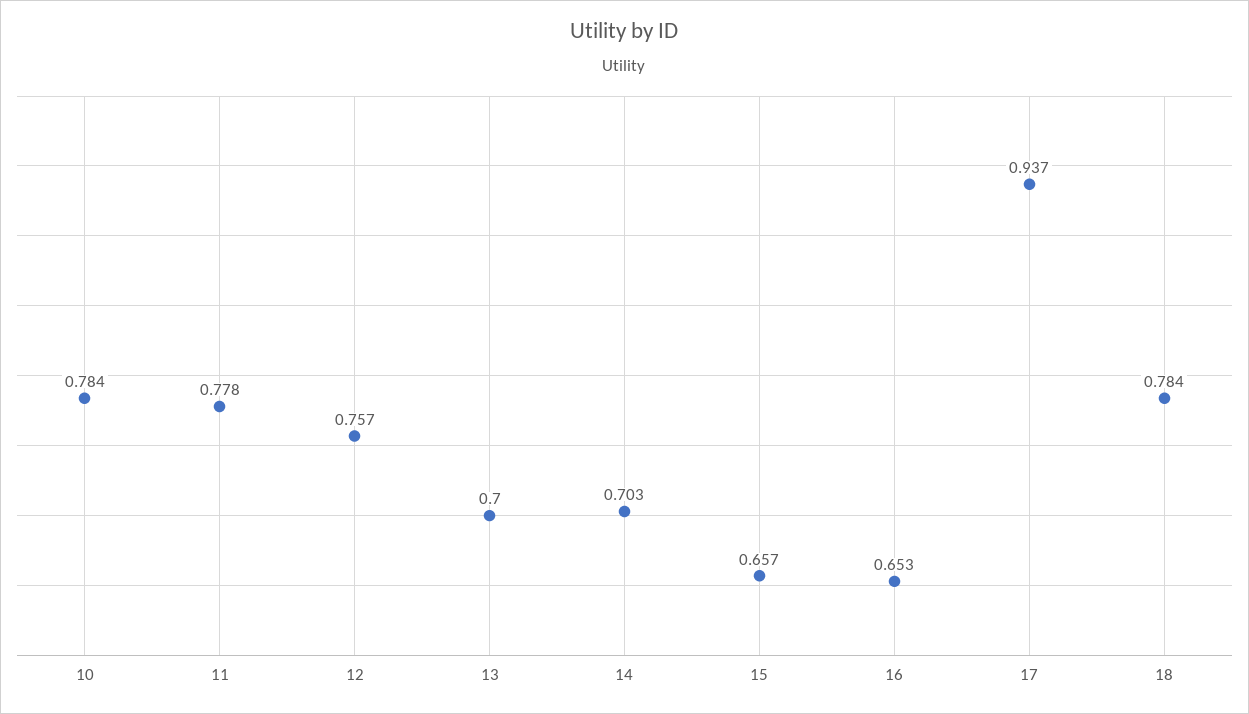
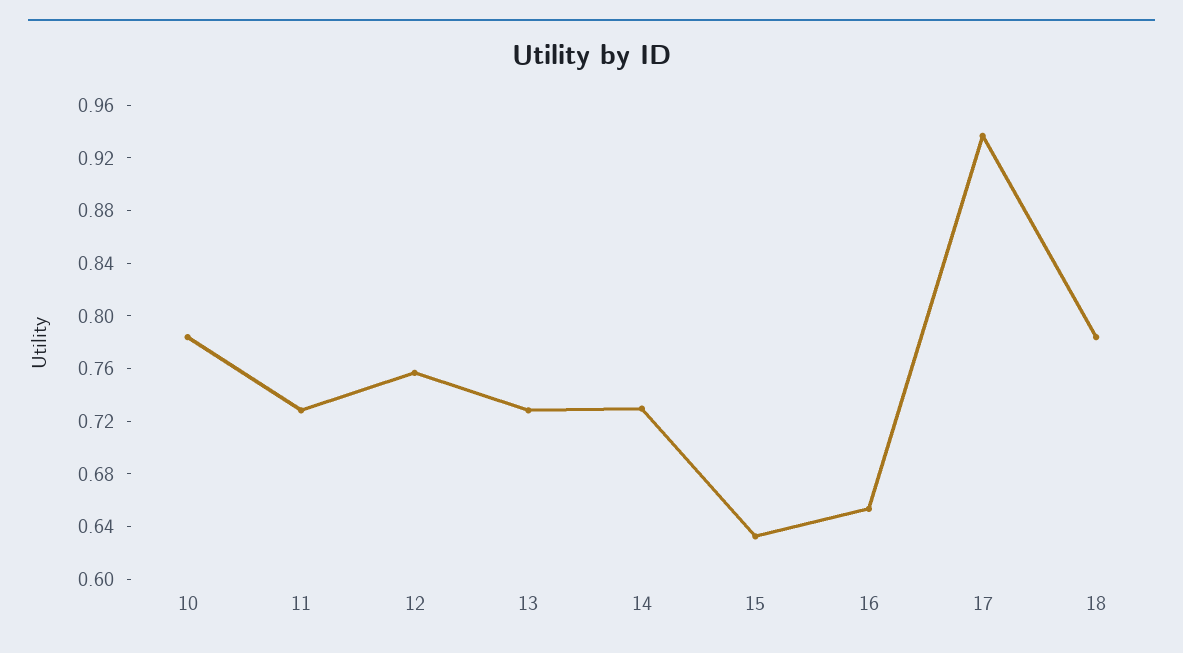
  {
    "10": 0.784,
-   "11": 0.778,
+   "11": 0.73,
    "12": 0.757,
-   "13": 0.7,
+   "13": 0.73,
-   "14": 0.703,
+   "14": 0.73,
-   "15": 0.657,
+   "15": 0.63,
    "16": 0.653,
    "17": 0.937,
    "18": 0.784
  }

